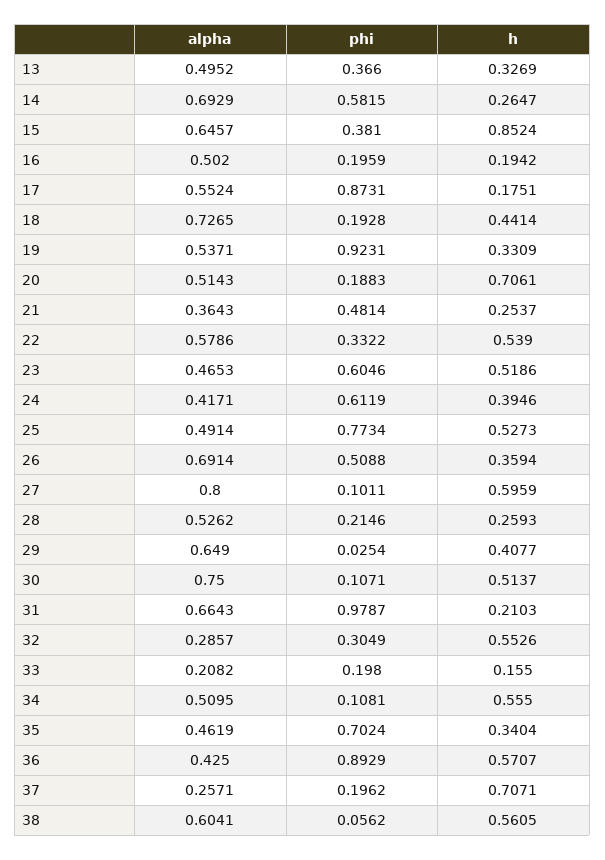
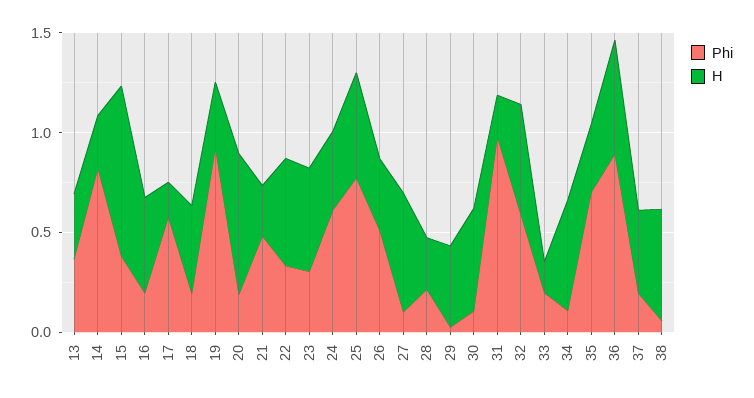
  {
-   "alpha": {
-     "13": 0.4952,
-     "14": 0.6929,
-     "15": 0.6457,
-     "16": 0.502,
-     "17": 0.5524,
-     "18": 0.7265,
-     "19": 0.5371,
-     "20": 0.5143,
-     "21": 0.3643,
-     "22": 0.5786,
-     "23": 0.4653,
-     "24": 0.4171,
-     "25": 0.4914,
-     "26": 0.6914,
-     "27": 0.8,
-     "28": 0.5262,
-     "29": 0.649,
-     "30": 0.75,
-     "31": 0.6643,
-     "32": 0.2857,
-     "33": 0.2082,
-     "34": 0.5095,
-     "35": 0.4619,
-     "36": 0.425,
-     "37": 0.2571,
-     "38": 0.6041
-   },
    "phi": {
      "13": 0.366,
-     "14": 0.5815,
+     "14": 0.8,
      "15": 0.381,
      "16": 0.1959,
-     "17": 0.8731,
+     "17": 0.6,
      "18": 0.1928,
      "19": 0.9231,
      "20": 0.1883,
      "21": 0.4814,
      "22": 0.3322,
-     "23": 0.6046,
+     "23": 0.3,
      "24": 0.6119,
      "25": 0.7734,
      "26": 0.5088,
      "27": 0.1011,
      "28": 0.2146,
      "29": 0.0254,
      "30": 0.1071,
      "31": 0.9787,
-     "32": 0.3049,
+     "32": 0.6,
      "33": 0.198,
      "34": 0.1081,
      "35": 0.7024,
      "36": 0.8929,
      "37": 0.1962,
      "38": 0.0562
    },
    "h": {
      "13": 0.3269,
      "14": 0.2647,
      "15": 0.8524,
-     "16": 0.1942,
+     "16": 0.5,
      "17": 0.1751,
      "18": 0.4414,
      "19": 0.3309,
      "20": 0.7061,
      "21": 0.2537,
      "22": 0.539,
      "23": 0.5186,
      "24": 0.3946,
      "25": 0.5273,
      "26": 0.3594,
      "27": 0.5959,
      "28": 0.2593,
      "29": 0.4077,
      "30": 0.5137,
      "31": 0.2103,
      "32": 0.5526,
      "33": 0.155,
      "34": 0.555,
      "35": 0.3404,
      "36": 0.5707,
-     "37": 0.7071,
+     "37": 0.4,
      "38": 0.5605
    }
  }

